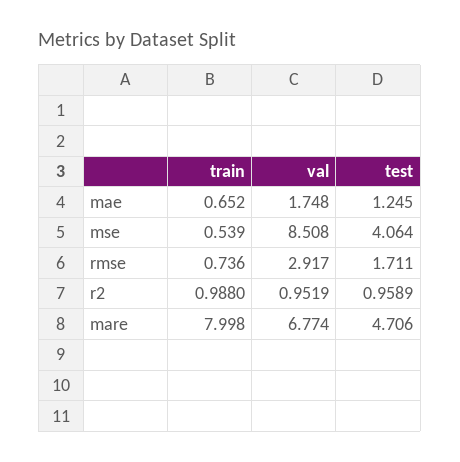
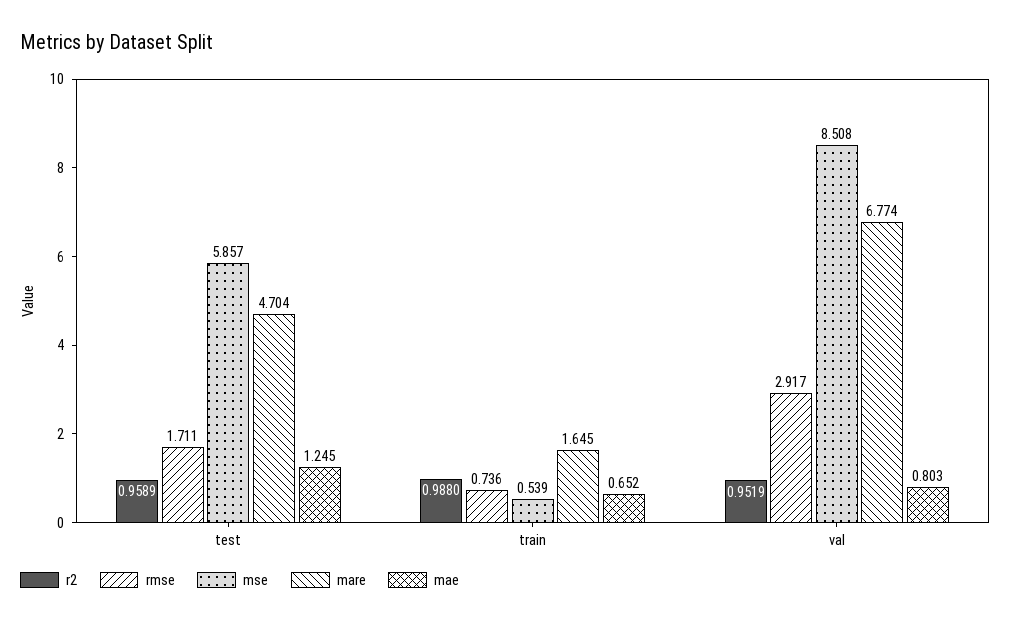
  {
    "mae": {
      "train": 0.652,
-     "val": 1.748,
+     "val": 0.803,
      "test": 1.245
    },
    "mse": {
      "train": 0.539,
      "val": 8.508,
-     "test": 4.064
+     "test": 5.857
    },
    "rmse": {
      "train": 0.736,
      "val": 2.917,
      "test": 1.711
    },
    "r2": {
      "train": 0.988,
      "val": 0.9519,
      "test": 0.9589
    },
    "mare": {
-     "train": 7.998,
+     "train": 1.645,
      "val": 6.774,
-     "test": 4.706
+     "test": 4.704
    }
  }

